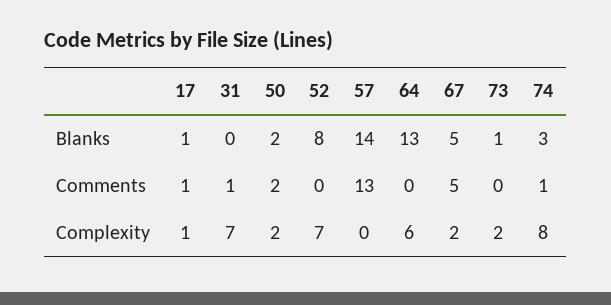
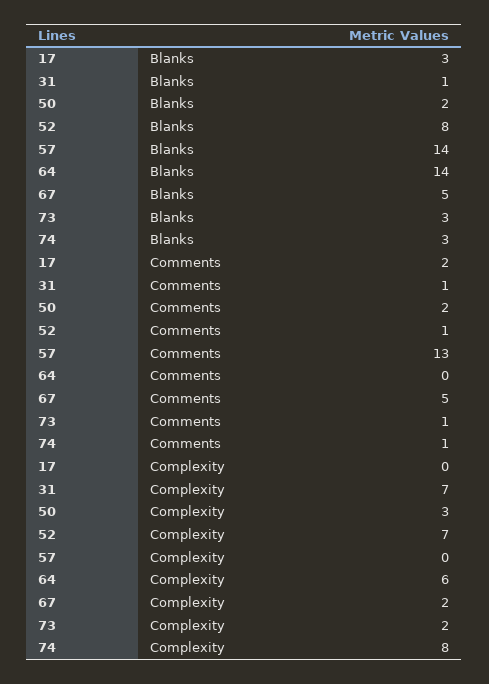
  {
    "17": {
-     "Blanks": 1,
+     "Blanks": 3,
-     "Comments": 1,
+     "Comments": 2,
-     "Complexity": 1
+     "Complexity": 0
    },
    "31": {
-     "Blanks": 0,
+     "Blanks": 1,
      "Comments": 1,
      "Complexity": 7
    },
    "50": {
      "Blanks": 2,
      "Comments": 2,
-     "Complexity": 2
+     "Complexity": 3
    },
    "52": {
      "Blanks": 8,
-     "Comments": 0,
+     "Comments": 1,
      "Complexity": 7
    },
    "57": {
      "Blanks": 14,
      "Comments": 13,
      "Complexity": 0
    },
    "64": {
-     "Blanks": 13,
+     "Blanks": 14,
      "Comments": 0,
      "Complexity": 6
    },
    "67": {
      "Blanks": 5,
      "Comments": 5,
      "Complexity": 2
    },
    "73": {
-     "Blanks": 1,
+     "Blanks": 3,
-     "Comments": 0,
+     "Comments": 1,
      "Complexity": 2
    },
    "74": {
      "Blanks": 3,
      "Comments": 1,
      "Complexity": 8
    }
  }

